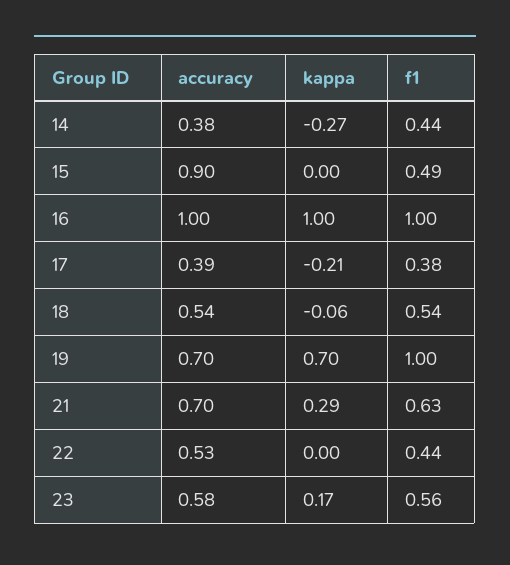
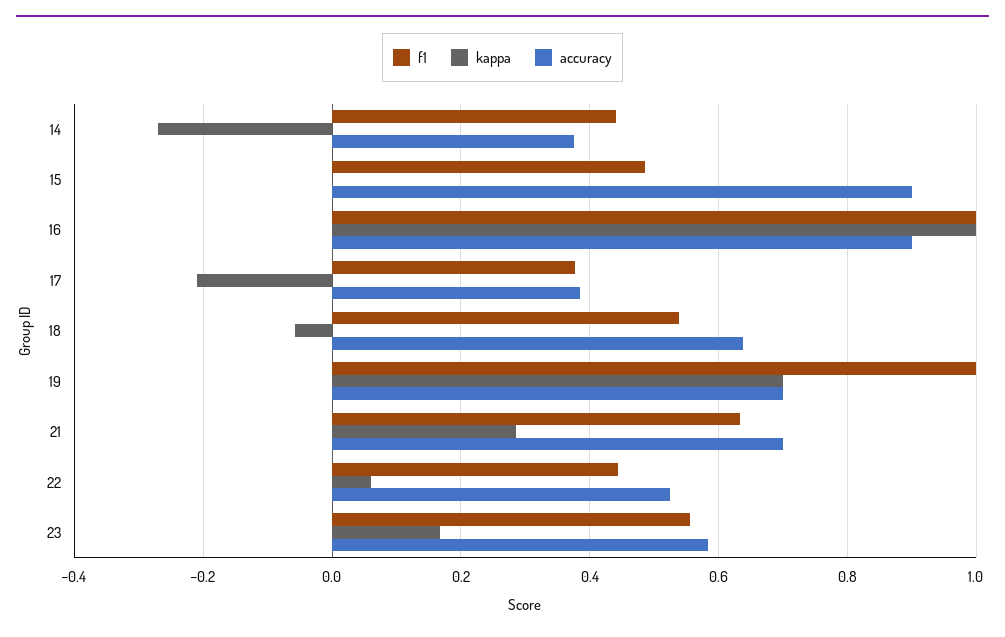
  {
    "accuracy": {
      "14": 0.38,
      "15": 0.9,
-     "16": 1,
+     "16": 0.9,
      "17": 0.39,
-     "18": 0.54,
+     "18": 0.64,
      "19": 0.7,
      "21": 0.7,
      "22": 0.53,
      "23": 0.58
    },
    "kappa": {
      "14": -0.27,
      "15": 0,
      "16": 1,
      "17": -0.21,
      "18": -0.06,
      "19": 0.7,
      "21": 0.29,
-     "22": 0,
+     "22": 0.06,
      "23": 0.17
    },
    "f1": {
      "14": 0.44,
      "15": 0.49,
      "16": 1,
      "17": 0.38,
      "18": 0.54,
      "19": 1,
      "21": 0.63,
      "22": 0.44,
      "23": 0.56
    }
  }

